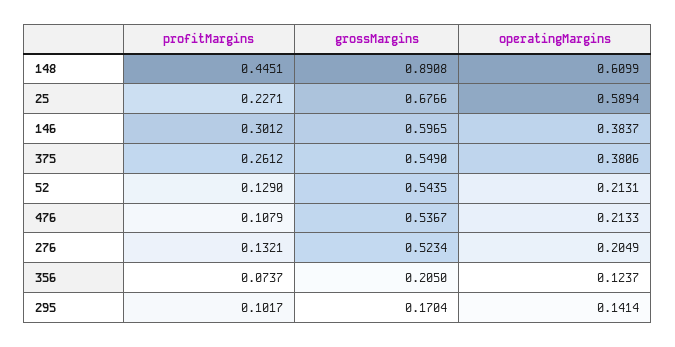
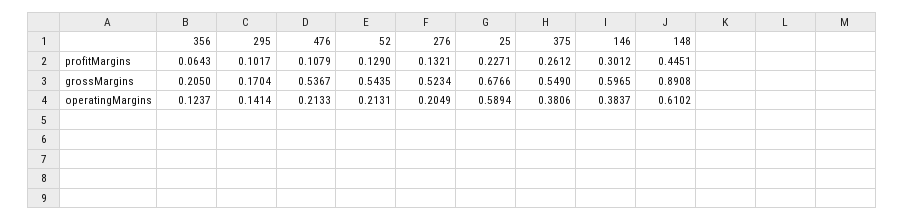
  {
    "profitMargins": {
      "148": 0.4451,
      "25": 0.2271,
      "146": 0.3012,
      "375": 0.2612,
      "52": 0.129,
      "476": 0.1079,
      "276": 0.1321,
-     "356": 0.0737,
+     "356": 0.0643,
      "295": 0.1017
    },
    "grossMargins": {
      "148": 0.8908,
      "25": 0.6766,
      "146": 0.5965,
      "375": 0.549,
      "52": 0.5435,
      "476": 0.5367,
      "276": 0.5234,
      "356": 0.205,
      "295": 0.1704
    },
    "operatingMargins": {
-     "148": 0.6099,
+     "148": 0.6102,
      "25": 0.5894,
      "146": 0.3837,
      "375": 0.3806,
      "52": 0.2131,
      "476": 0.2133,
      "276": 0.2049,
      "356": 0.1237,
      "295": 0.1414
    }
  }

